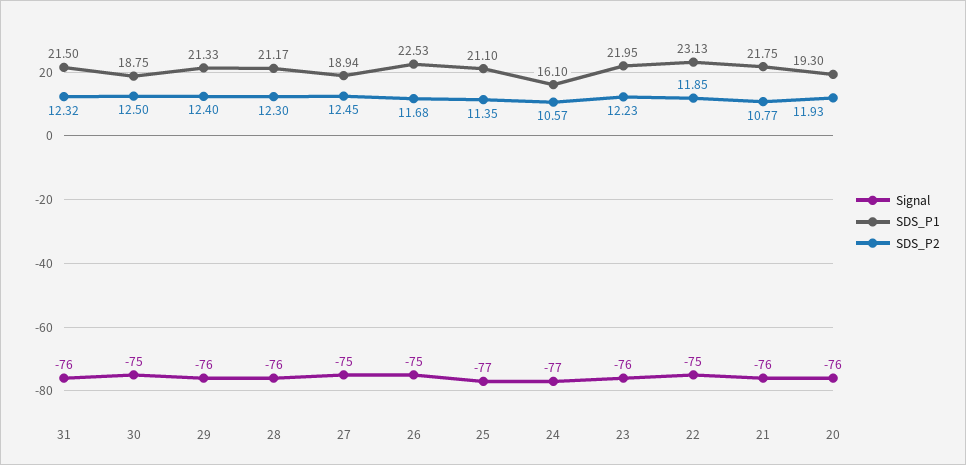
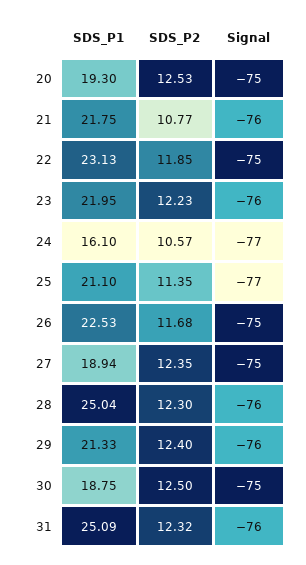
  {
    "Signal": {
      "31": -76,
      "30": -75,
      "29": -76,
      "28": -76,
      "27": -75,
      "26": -75,
      "25": -77,
      "24": -77,
      "23": -76,
      "22": -75,
      "21": -76,
-     "20": -76
+     "20": -75
    },
    "SDS_P1": {
-     "31": 21.5,
+     "31": 25.09,
      "30": 18.75,
      "29": 21.33,
-     "28": 21.17,
+     "28": 25.04,
      "27": 18.94,
      "26": 22.53,
      "25": 21.1,
      "24": 16.1,
      "23": 21.95,
      "22": 23.13,
      "21": 21.75,
      "20": 19.3
    },
    "SDS_P2": {
      "31": 12.32,
      "30": 12.5,
      "29": 12.4,
      "28": 12.3,
-     "27": 12.45,
+     "27": 12.35,
      "26": 11.68,
      "25": 11.35,
      "24": 10.57,
      "23": 12.23,
      "22": 11.85,
      "21": 10.77,
-     "20": 11.93
+     "20": 12.53
    }
  }

